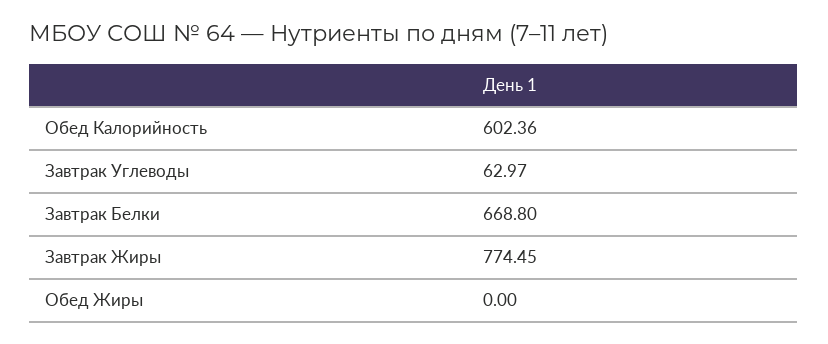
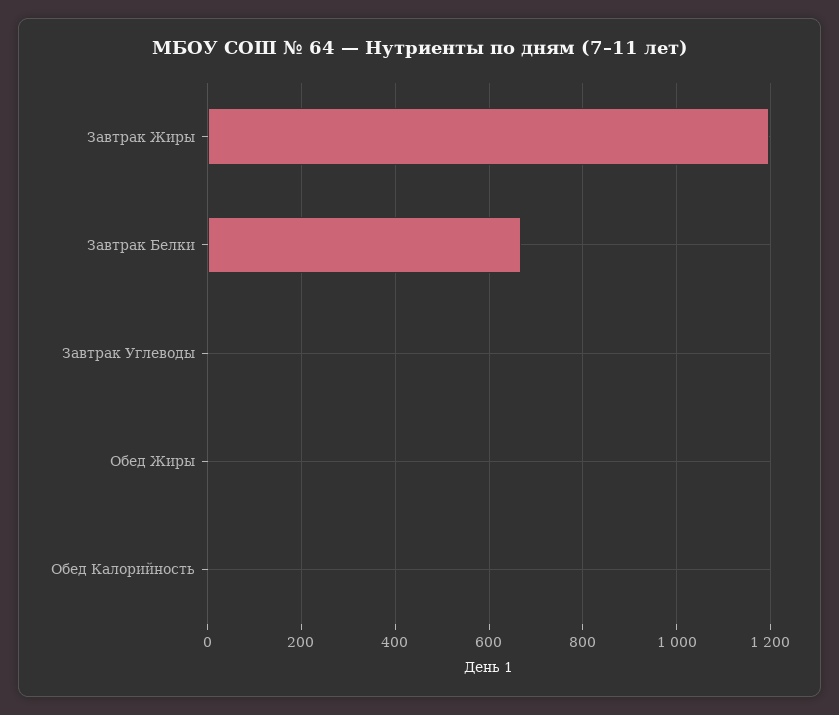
  {
-   "Обед Калорийность": 602.36,
+   "Обед Калорийность": 0,
-   "Завтрак Углеводы": 62.97,
+   "Завтрак Углеводы": 0,
    "Завтрак Белки": 668.8,
-   "Завтрак Жиры": 774.45,
+   "Завтрак Жиры": 1200,
    "Обед Жиры": 0
  }

